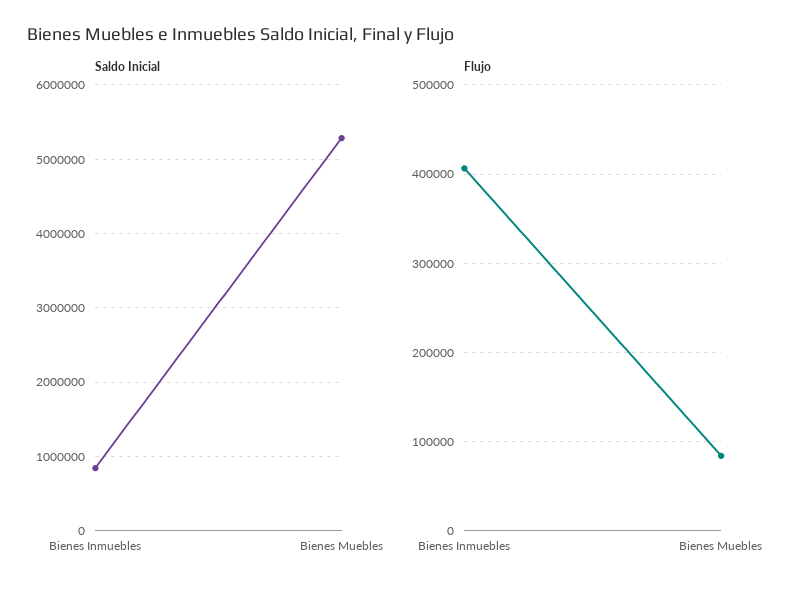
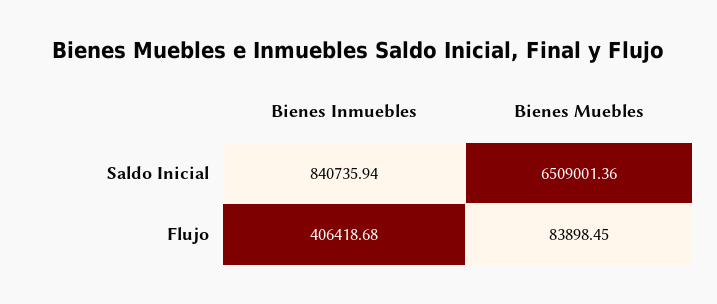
  {
    "Saldo Inicial": {
      "Bienes Inmuebles": 840735.94,
-     "Bienes Muebles": 5300000
+     "Bienes Muebles": 6509001.36
    },
    "Flujo": {
      "Bienes Inmuebles": 406418.68,
      "Bienes Muebles": 83898.45
    }
  }

